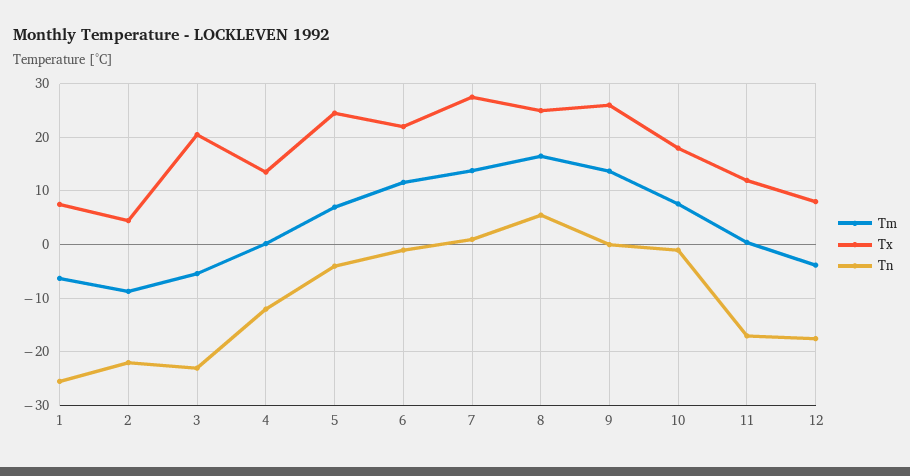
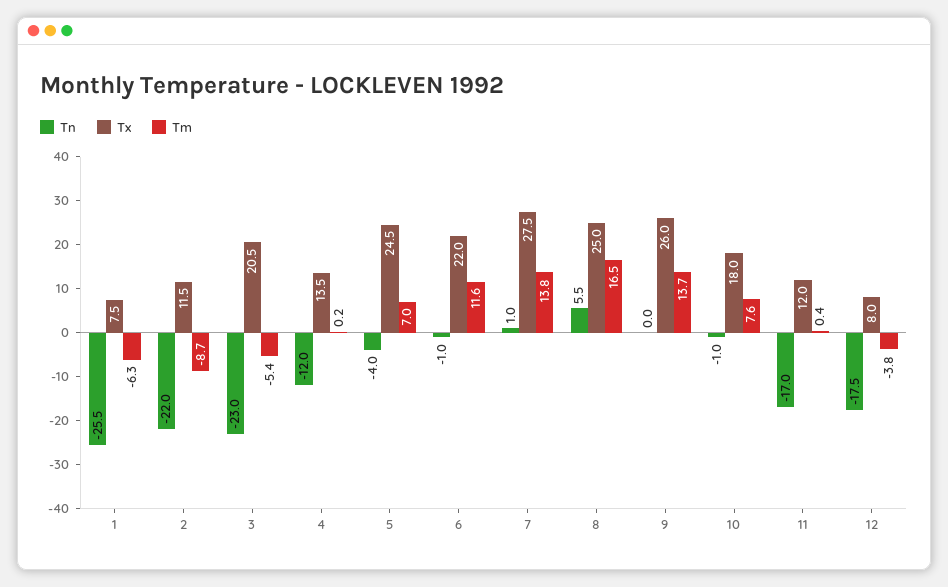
  {
    "Tm": {
      "1": -6.3,
      "2": -8.7,
      "3": -5.4,
      "4": 0.2,
      "5": 7,
      "6": 11.6,
      "7": 13.8,
      "8": 16.5,
      "9": 13.7,
      "10": 7.6,
      "11": 0.4,
      "12": -3.8
    },
    "Tx": {
      "1": 7.5,
-     "2": 4,
+     "2": 11.5,
      "3": 20.5,
      "4": 13.5,
      "5": 24.5,
      "6": 22,
      "7": 27.5,
      "8": 25,
      "9": 26,
      "10": 18,
      "11": 12,
      "12": 8
    },
    "Tn": {
      "1": -25.5,
      "2": -22,
      "3": -23,
      "4": -12,
      "5": -4,
      "6": -1,
      "7": 1,
      "8": 5.5,
      "9": 0,
      "10": -1,
      "11": -17,
      "12": -17.5
    }
  }

